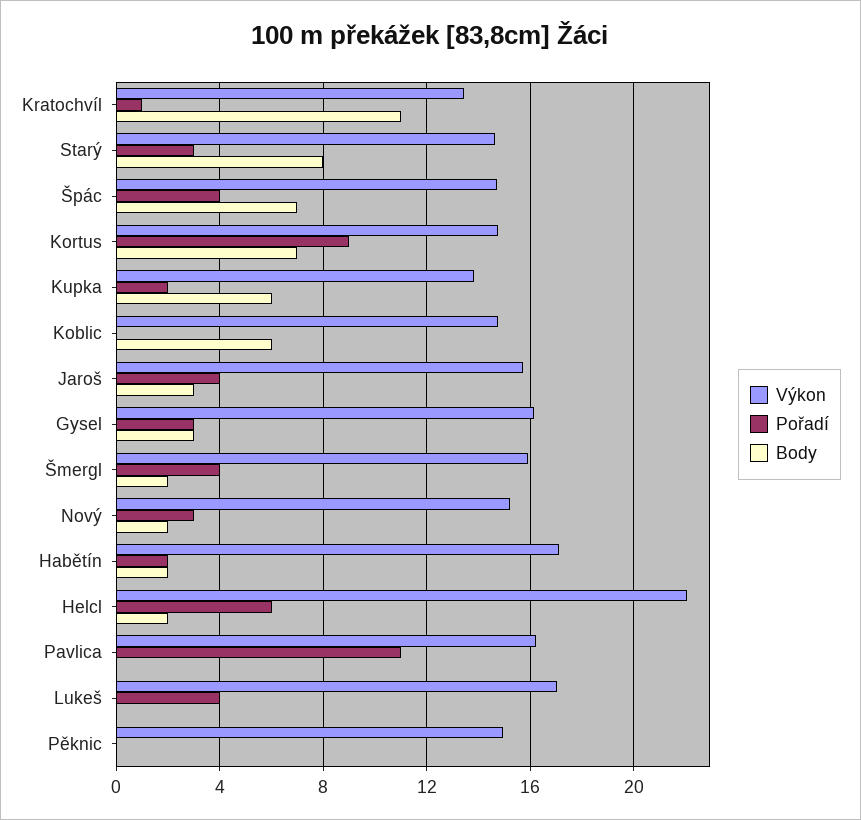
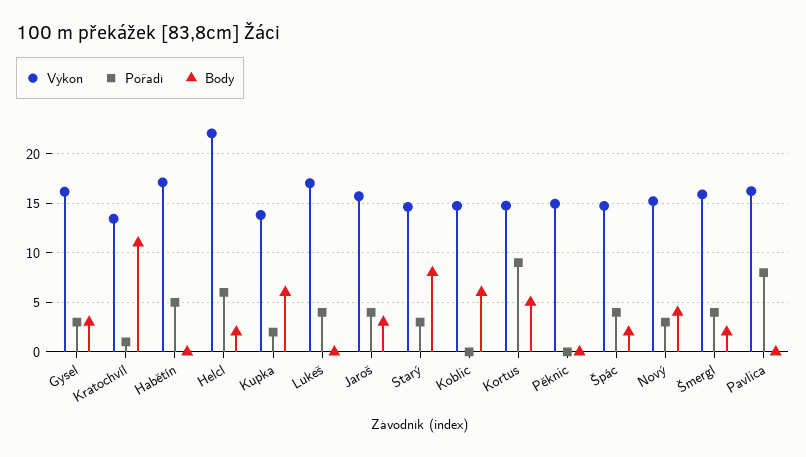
  {
    "Výkon": {
      "Kratochvíl": 13.5,
      "Starý": 14.5,
      "Špác": 14.5,
      "Kortus": 15,
      "Kupka": 14,
      "Koblic": 14.5,
      "Jaroš": 15.5,
      "Gysel": 16,
      "Šmergl": 16,
      "Nový": 15,
      "Habětín": 17,
      "Helcl": 22,
      "Pavlica": 16,
      "Lukeš": 17,
      "Pěknic": 15
    },
    "Pořadí": {
      "Kratochvíl": 1,
      "Starý": 3,
      "Špác": 4,
      "Kortus": 9,
      "Kupka": 2,
      "Koblic": 0,
      "Jaroš": 4,
      "Gysel": 3,
      "Šmergl": 4,
      "Nový": 3,
-     "Habětín": 2,
+     "Habětín": 5,
      "Helcl": 6,
-     "Pavlica": 11,
+     "Pavlica": 8,
      "Lukeš": 4,
      "Pěknic": 0
    },
    "Body": {
      "Kratochvíl": 11,
      "Starý": 8,
-     "Špác": 7,
+     "Špác": 2,
-     "Kortus": 7,
+     "Kortus": 5,
      "Kupka": 6,
      "Koblic": 6,
      "Jaroš": 3,
      "Gysel": 3,
      "Šmergl": 2,
-     "Nový": 2,
+     "Nový": 4,
-     "Habětín": 2,
+     "Habětín": 0,
      "Helcl": 2,
      "Pavlica": 0,
      "Lukeš": 0,
      "Pěknic": 0
    }
  }

